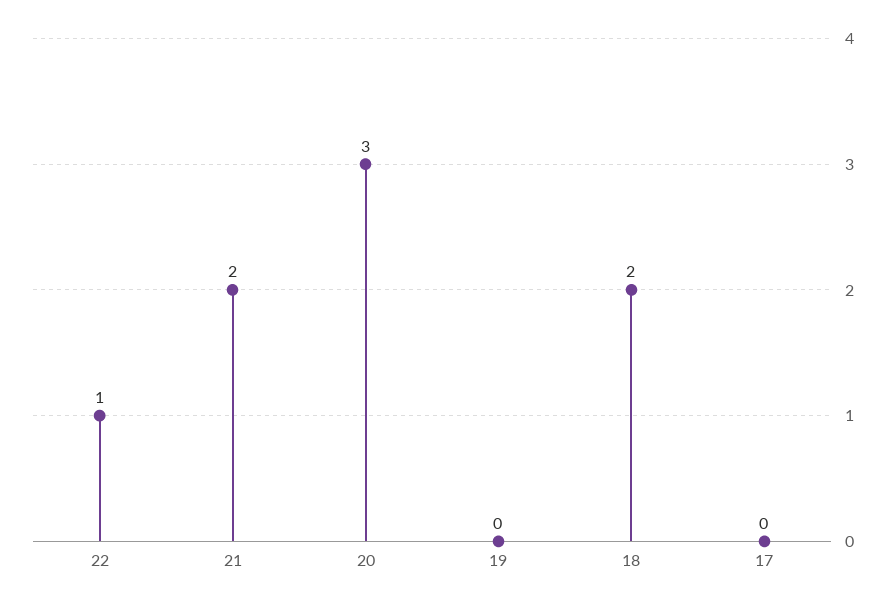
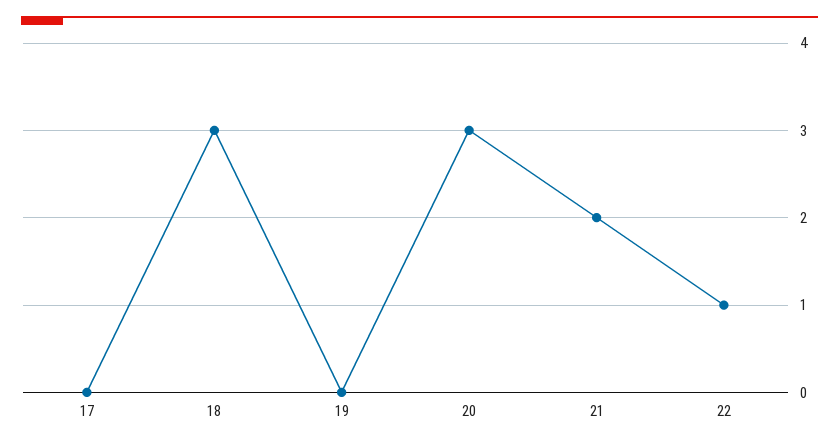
  {
    "22": 1,
    "21": 2,
    "20": 3,
    "19": 0,
-   "18": 2,
+   "18": 3,
    "17": 0
  }

